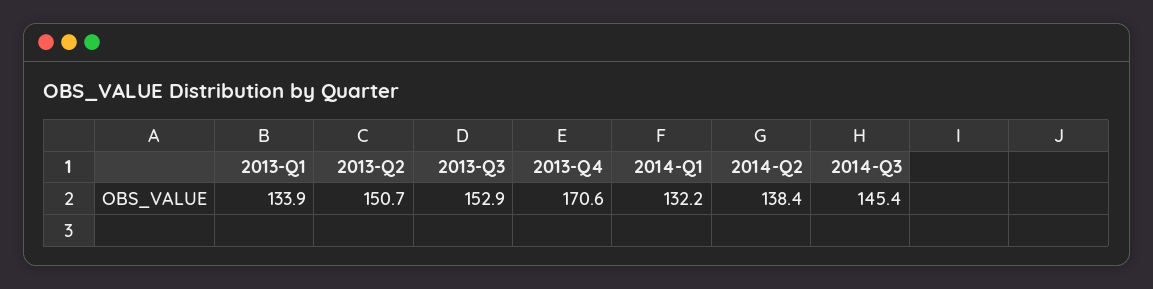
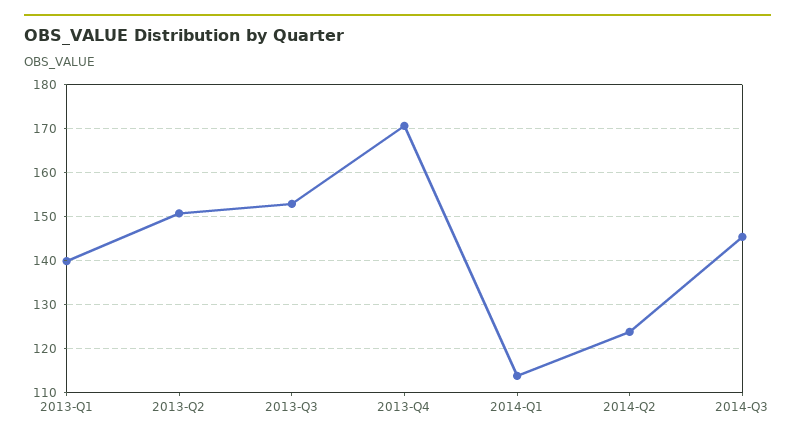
  {
-   "2013-Q1": 133.9,
+   "2013-Q1": 140,
    "2013-Q2": 150.7,
    "2013-Q3": 152.9,
    "2013-Q4": 170.6,
-   "2014-Q1": 132.2,
+   "2014-Q1": 114,
-   "2014-Q2": 138.4,
+   "2014-Q2": 124,
    "2014-Q3": 145.4
  }

